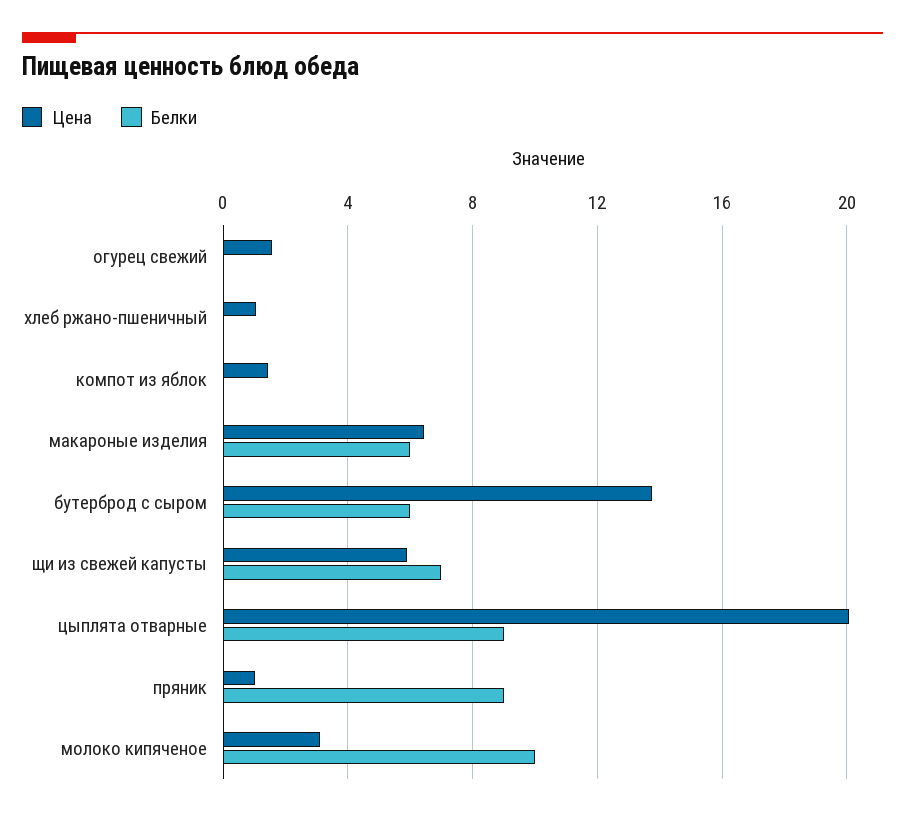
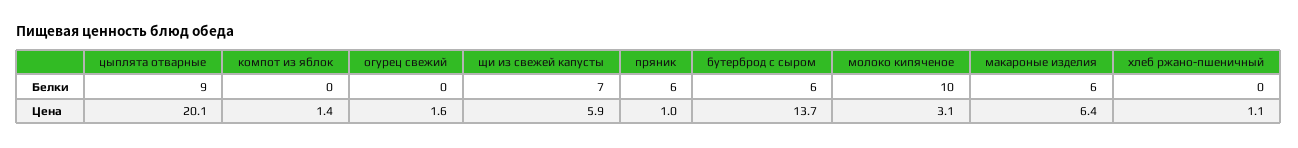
  {
    "Цена": {
      "огурец свежий": 1.6,
      "хлеб ржано-пшеничный": 1.1,
      "компот из яблок": 1.4,
      "макароные изделия": 6.4,
      "бутерброд с сыром": 13.7,
      "щи из свежей капусты": 5.9,
      "цыплята отварные": 20.1,
      "пряник": 1,
      "молоко кипяченое": 3.1
    },
    "Белки": {
      "огурец свежий": 0,
      "хлеб ржано-пшеничный": 0,
      "компот из яблок": 0,
      "макароные изделия": 6,
      "бутерброд с сыром": 6,
      "щи из свежей капусты": 7,
      "цыплята отварные": 9,
-     "пряник": 9,
+     "пряник": 6,
      "молоко кипяченое": 10
    }
  }

